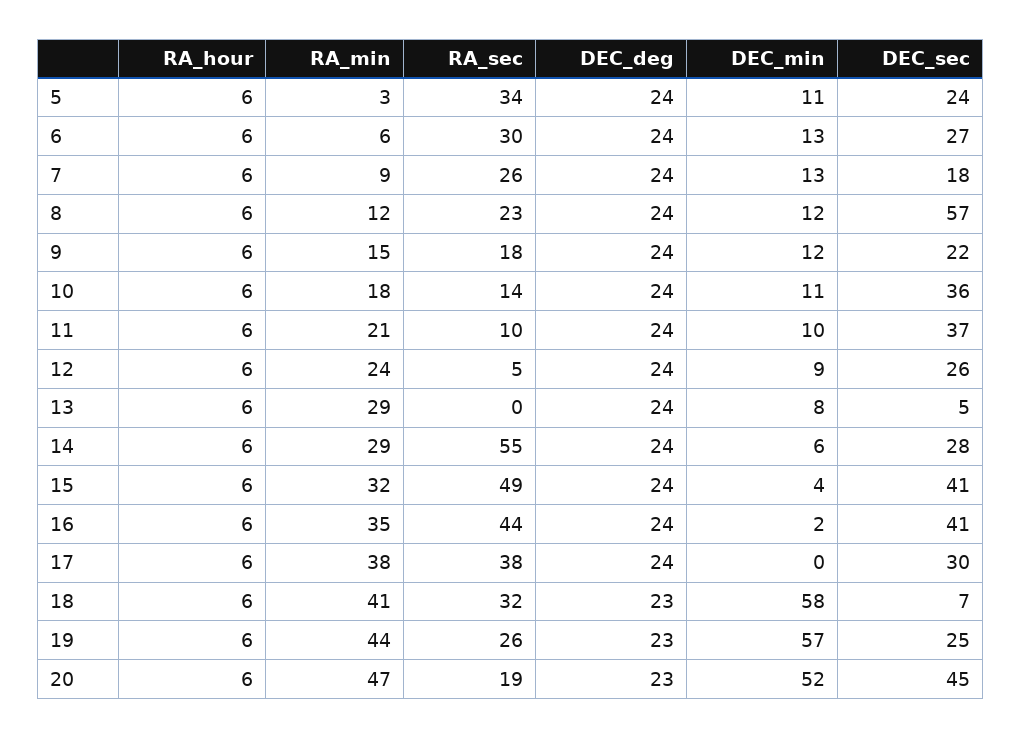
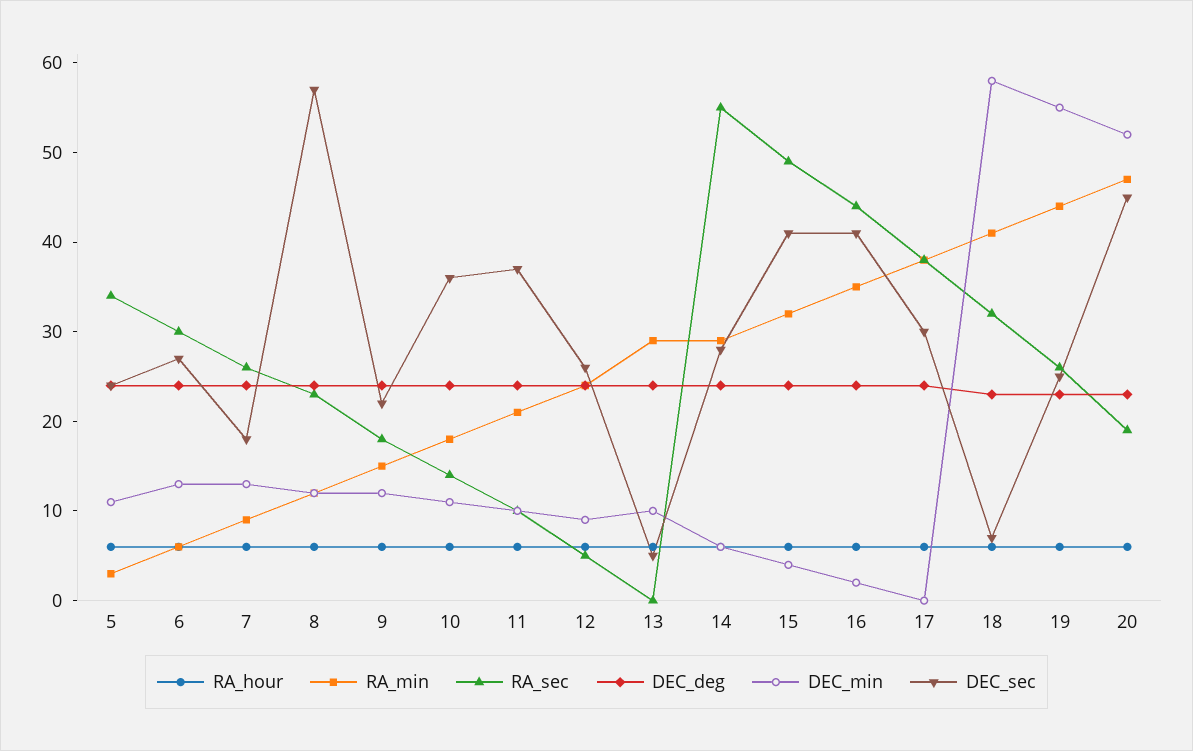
  {
    "RA_hour": {
      "5": 6,
      "6": 6,
      "7": 6,
      "8": 6,
      "9": 6,
      "10": 6,
      "11": 6,
      "12": 6,
      "13": 6,
      "14": 6,
      "15": 6,
      "16": 6,
      "17": 6,
      "18": 6,
      "19": 6,
      "20": 6
    },
    "RA_min": {
      "5": 3,
      "6": 6,
      "7": 9,
      "8": 12,
      "9": 15,
      "10": 18,
      "11": 21,
      "12": 24,
      "13": 29,
      "14": 29,
      "15": 32,
      "16": 35,
      "17": 38,
      "18": 41,
      "19": 44,
      "20": 47
    },
    "RA_sec": {
      "5": 34,
      "6": 30,
      "7": 26,
      "8": 23,
      "9": 18,
      "10": 14,
      "11": 10,
      "12": 5,
      "13": 0,
      "14": 55,
      "15": 49,
      "16": 44,
      "17": 38,
      "18": 32,
      "19": 26,
      "20": 19
    },
    "DEC_deg": {
      "5": 24,
      "6": 24,
      "7": 24,
      "8": 24,
      "9": 24,
      "10": 24,
      "11": 24,
      "12": 24,
      "13": 24,
      "14": 24,
      "15": 24,
      "16": 24,
      "17": 24,
      "18": 23,
      "19": 23,
      "20": 23
    },
    "DEC_min": {
      "5": 11,
      "6": 13,
      "7": 13,
      "8": 12,
      "9": 12,
      "10": 11,
      "11": 10,
      "12": 9,
-     "13": 8,
+     "13": 10,
      "14": 6,
      "15": 4,
      "16": 2,
      "17": 0,
      "18": 58,
-     "19": 57,
+     "19": 55,
      "20": 52
    },
    "DEC_sec": {
      "5": 24,
      "6": 27,
      "7": 18,
      "8": 57,
      "9": 22,
      "10": 36,
      "11": 37,
      "12": 26,
      "13": 5,
      "14": 28,
      "15": 41,
      "16": 41,
      "17": 30,
      "18": 7,
      "19": 25,
      "20": 45
    }
  }

